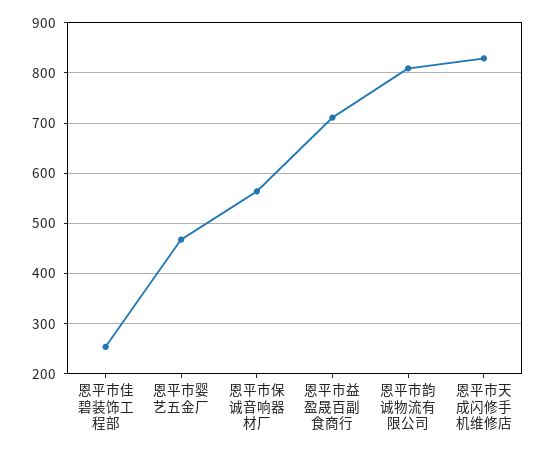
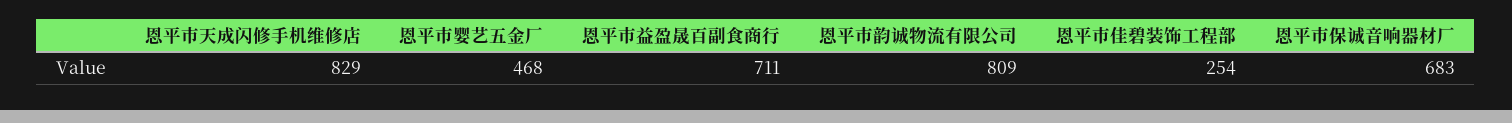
  {
    "恩平市佳碧装饰工程部": 254,
    "恩平市婴艺五金厂": 468,
-   "恩平市保诚音响器材厂": 560,
+   "恩平市保诚音响器材厂": 683,
    "恩平市益盈晟百副食商行": 711,
    "恩平市韵诚物流有限公司": 809,
    "恩平市天成闪修手机维修店": 829
  }

